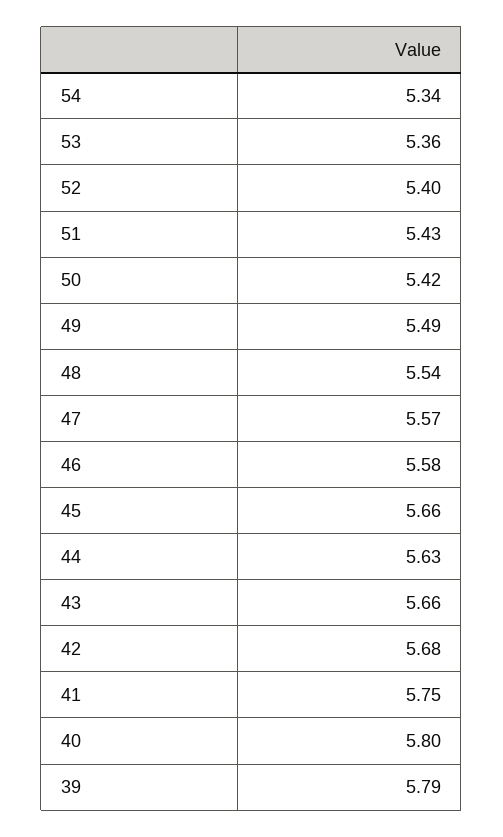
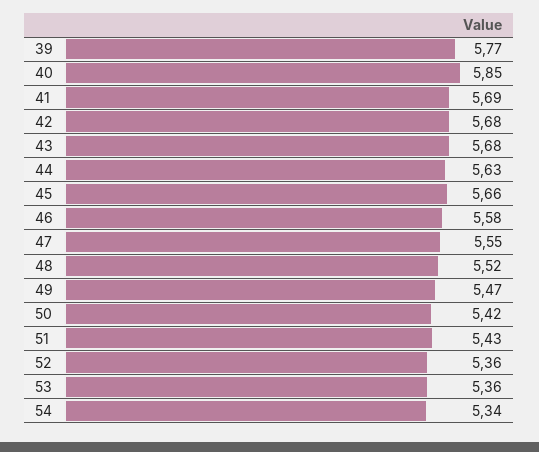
  {
    "54": 5.34,
    "53": 5.36,
-   "52": 5.4,
+   "52": 5.36,
    "51": 5.43,
    "50": 5.42,
-   "49": 5.49,
+   "49": 5.47,
-   "48": 5.54,
+   "48": 5.52,
-   "47": 5.57,
+   "47": 5.55,
    "46": 5.58,
    "45": 5.66,
    "44": 5.63,
-   "43": 5.66,
+   "43": 5.68,
    "42": 5.68,
-   "41": 5.75,
+   "41": 5.69,
-   "40": 5.8,
+   "40": 5.85,
-   "39": 5.79
+   "39": 5.77
  }

